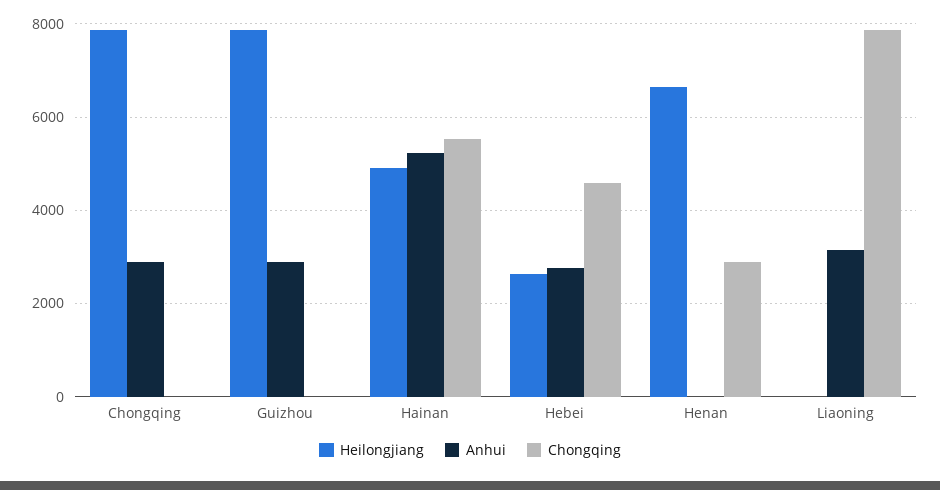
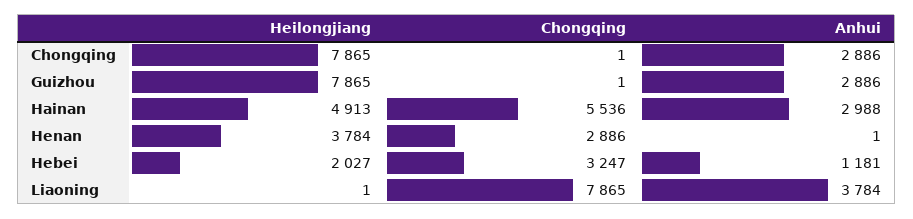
  {
    "Heilongjiang": {
      "Chongqing": 7865,
      "Guizhou": 7865,
      "Hainan": 4913,
-     "Hebei": 2600,
+     "Hebei": 2027,
-     "Henan": 6600,
+     "Henan": 3784,
      "Liaoning": 1
    },
    "Anhui": {
      "Chongqing": 2886,
      "Guizhou": 2886,
-     "Hainan": 5200,
+     "Hainan": 2988,
-     "Hebei": 2800,
+     "Hebei": 1181,
      "Henan": 1,
-     "Liaoning": 3200
+     "Liaoning": 3784
    },
    "Chongqing": {
      "Chongqing": 1,
      "Guizhou": 1,
      "Hainan": 5536,
-     "Hebei": 4600,
+     "Hebei": 3247,
      "Henan": 2886,
      "Liaoning": 7865
    }
  }

